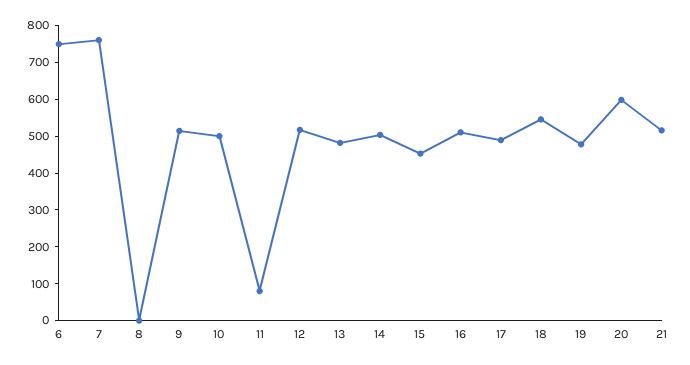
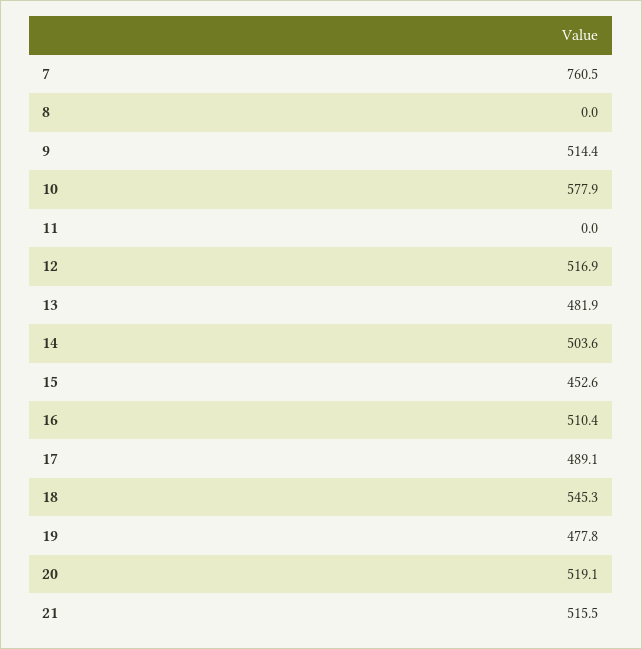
  {
-   "6": 750,
    "7": 760.5,
    "8": 0,
    "9": 514.4,
-   "10": 500,
+   "10": 577.9,
-   "11": 75,
+   "11": 0,
    "12": 516.9,
    "13": 481.9,
    "14": 503.6,
    "15": 452.6,
    "16": 510.4,
    "17": 489.1,
    "18": 545.3,
    "19": 477.8,
-   "20": 600,
+   "20": 519.1,
    "21": 515.5
  }

